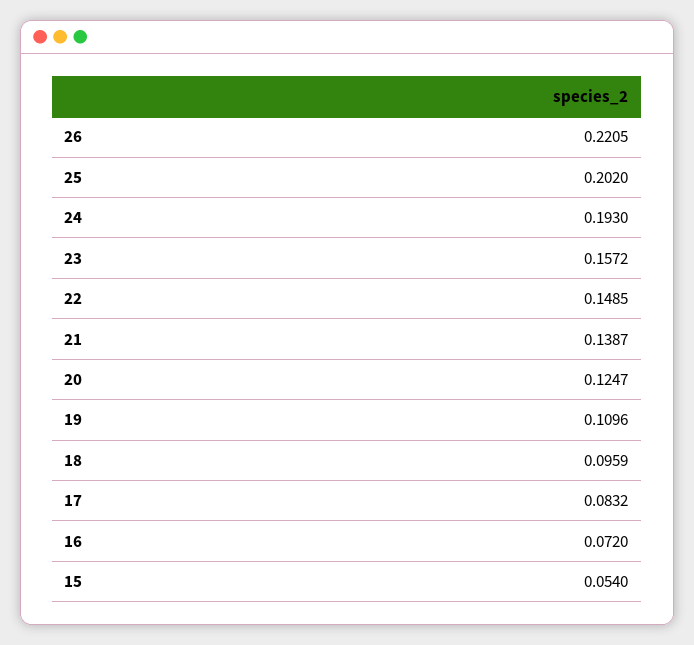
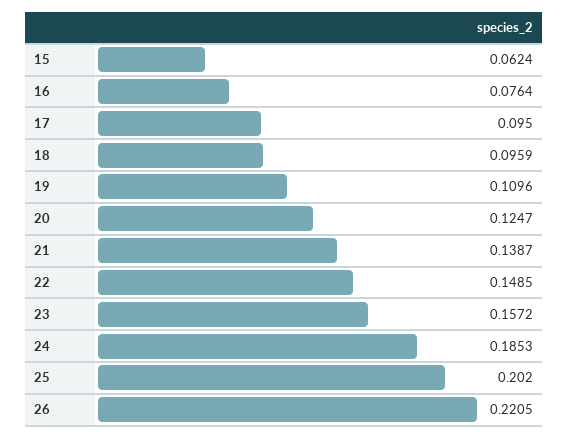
  {
    "26": 0.2205,
    "25": 0.202,
-   "24": 0.193,
+   "24": 0.1853,
    "23": 0.1572,
    "22": 0.1485,
    "21": 0.1387,
    "20": 0.1247,
    "19": 0.1096,
    "18": 0.0959,
-   "17": 0.0832,
+   "17": 0.095,
-   "16": 0.072,
+   "16": 0.0764,
-   "15": 0.054
+   "15": 0.0624
  }

